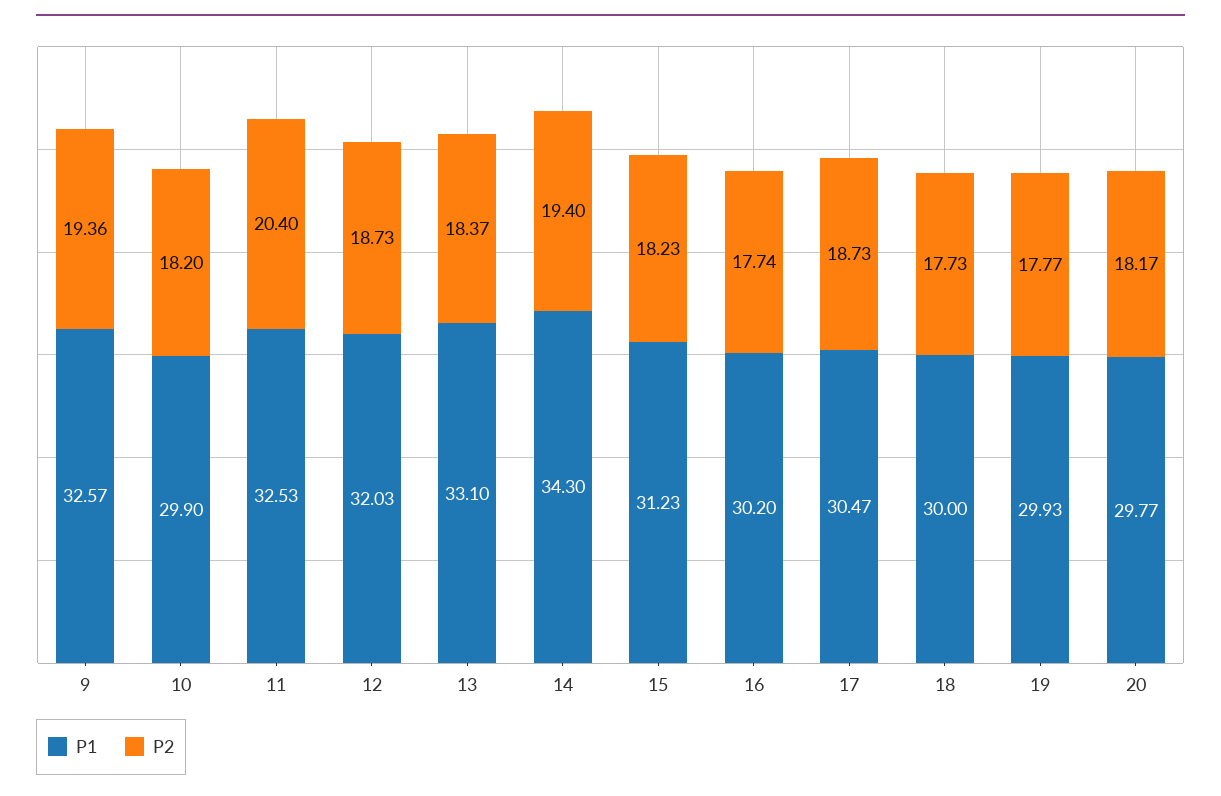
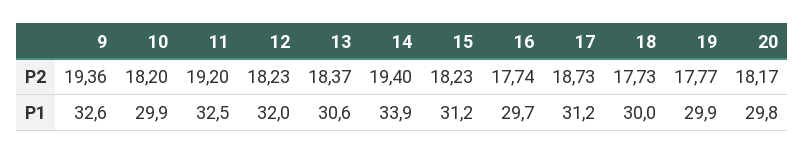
  {
    "P1": {
      "9": 32.57,
      "10": 29.9,
      "11": 32.53,
      "12": 32.03,
-     "13": 33.1,
+     "13": 30.6,
-     "14": 34.3,
+     "14": 33.9,
      "15": 31.23,
-     "16": 30.2,
+     "16": 29.7,
-     "17": 30.47,
+     "17": 31.2,
      "18": 30,
      "19": 29.93,
      "20": 29.77
    },
    "P2": {
      "9": 19.36,
      "10": 18.2,
-     "11": 20.4,
+     "11": 19.2,
-     "12": 18.73,
+     "12": 18.23,
      "13": 18.37,
      "14": 19.4,
      "15": 18.23,
      "16": 17.74,
      "17": 18.73,
      "18": 17.73,
      "19": 17.77,
      "20": 18.17
    }
  }

